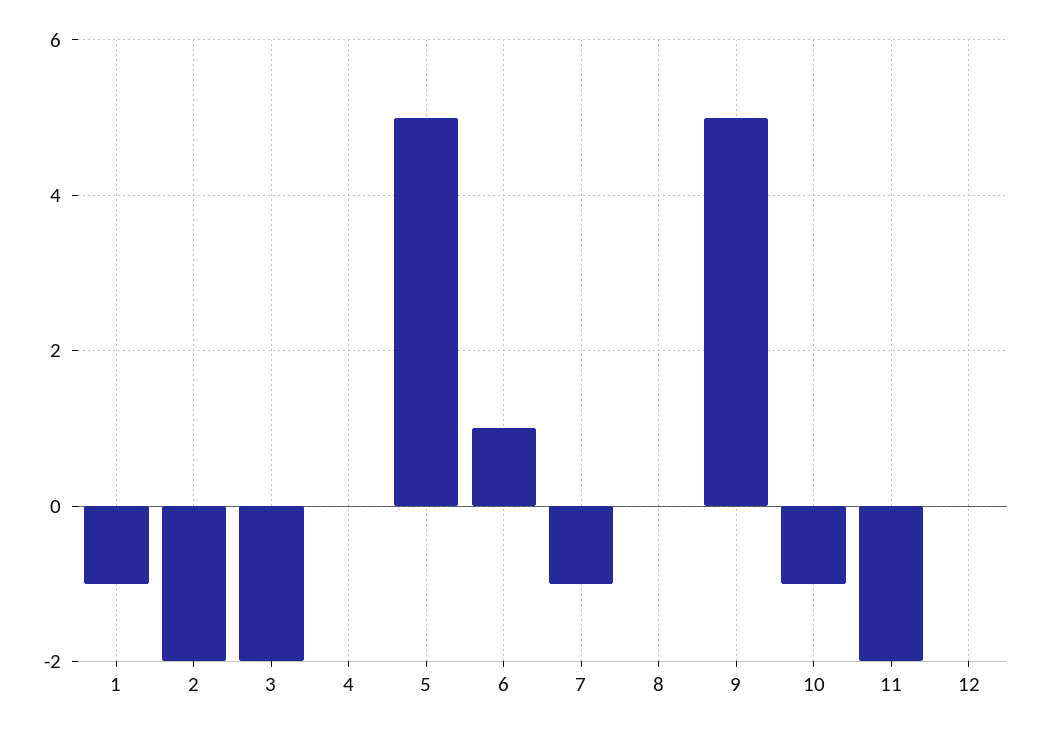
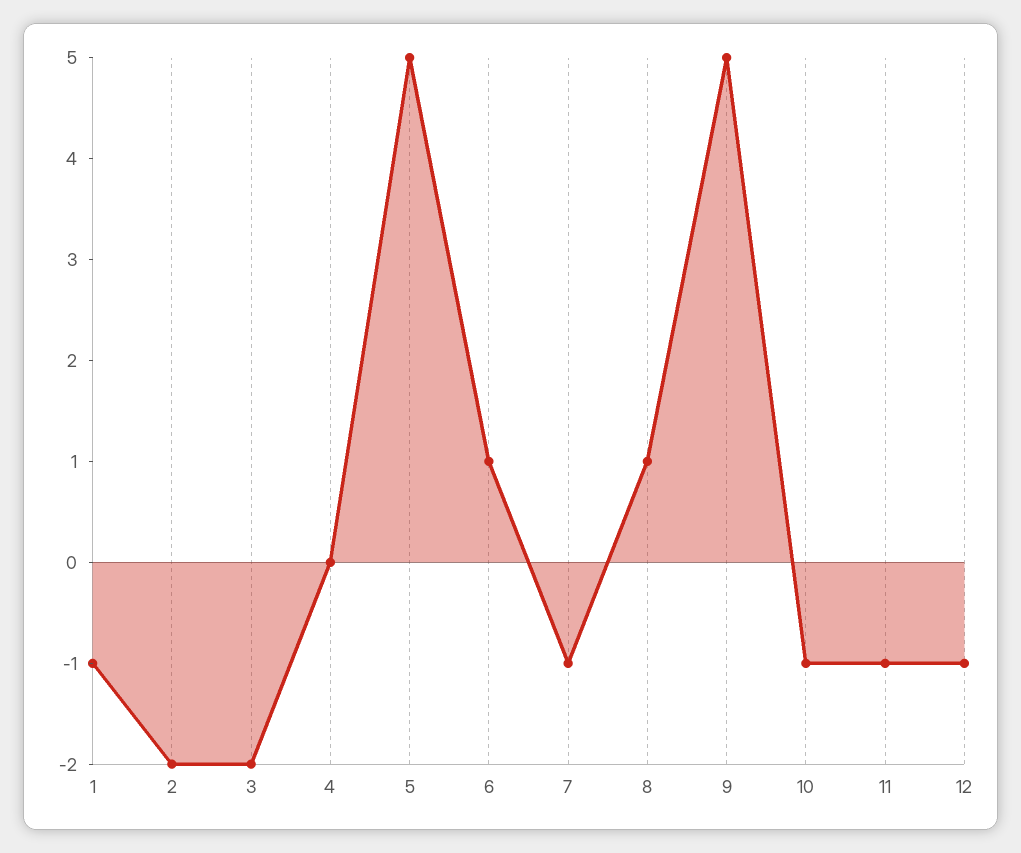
  {
    "1": -1,
    "2": -2,
    "3": -2,
    "4": 0,
    "5": 5,
    "6": 1,
    "7": -1,
-   "8": 0,
+   "8": 1,
    "9": 5,
    "10": -1,
-   "11": -2,
+   "11": -1,
-   "12": 0
+   "12": -1
  }

